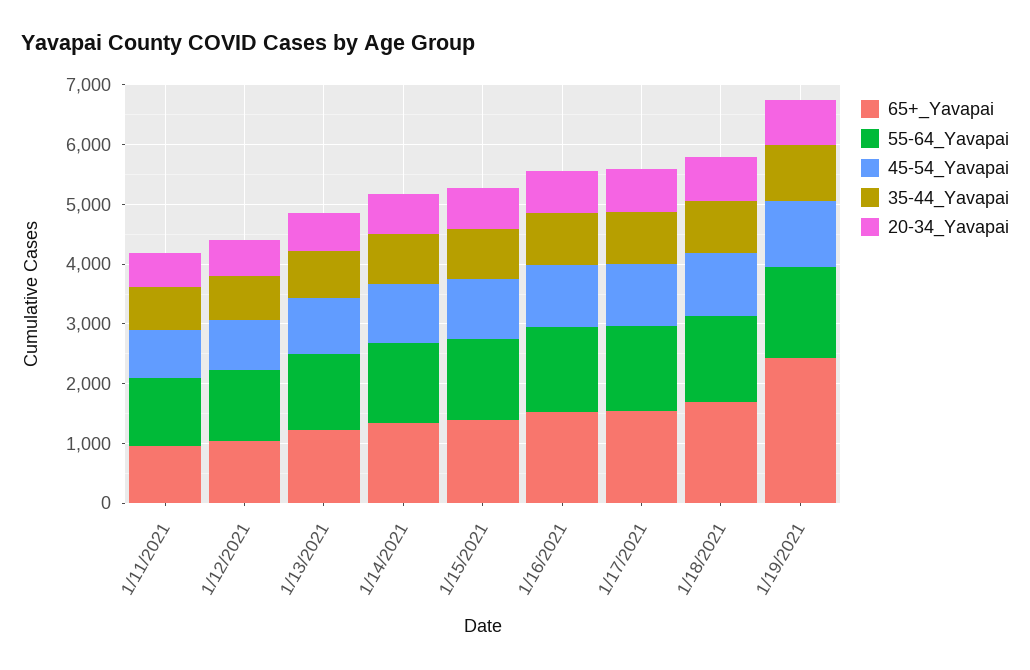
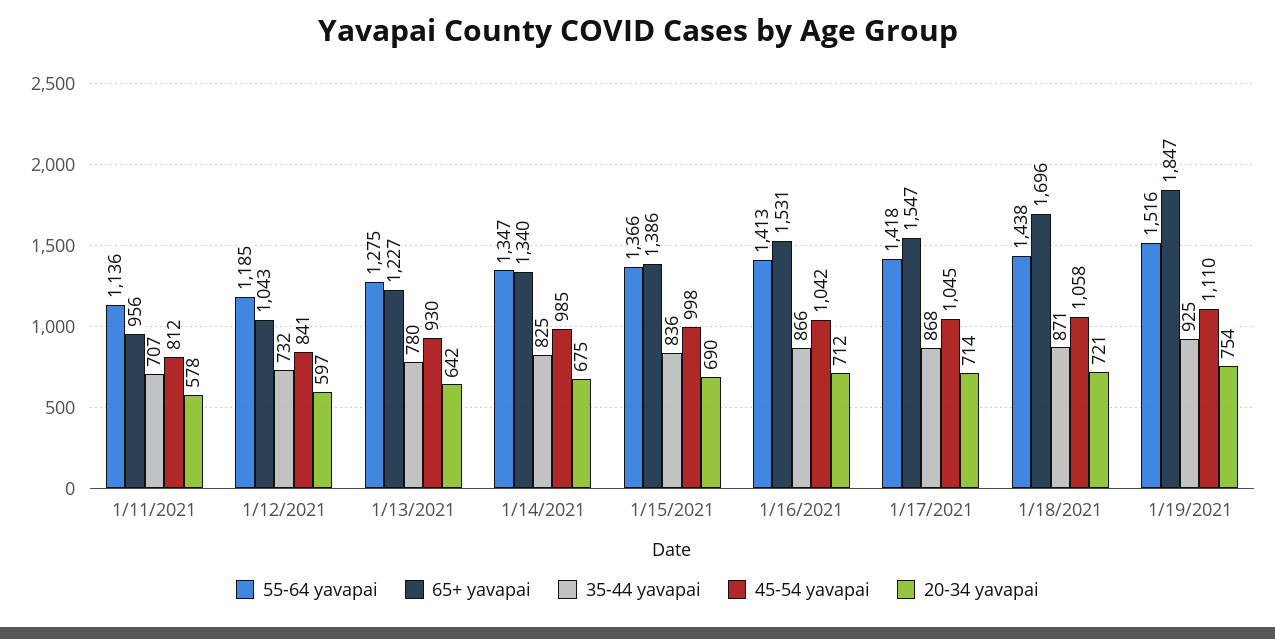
  {
    "65+_Yavapai": {
      "1/11/2021": 956,
      "1/12/2021": 1043,
      "1/13/2021": 1227,
      "1/14/2021": 1340,
      "1/15/2021": 1386,
      "1/16/2021": 1531,
      "1/17/2021": 1547,
      "1/18/2021": 1696,
-     "1/19/2021": 2400
+     "1/19/2021": 1847
    },
    "55-64_Yavapai": {
      "1/11/2021": 1136,
      "1/12/2021": 1185,
      "1/13/2021": 1275,
      "1/14/2021": 1347,
      "1/15/2021": 1366,
      "1/16/2021": 1413,
      "1/17/2021": 1418,
      "1/18/2021": 1438,
      "1/19/2021": 1516
    },
    "45-54_Yavapai": {
      "1/11/2021": 812,
      "1/12/2021": 841,
      "1/13/2021": 930,
      "1/14/2021": 985,
      "1/15/2021": 998,
      "1/16/2021": 1042,
      "1/17/2021": 1045,
      "1/18/2021": 1058,
      "1/19/2021": 1110
    },
    "35-44_Yavapai": {
      "1/11/2021": 707,
      "1/12/2021": 732,
      "1/13/2021": 780,
      "1/14/2021": 825,
      "1/15/2021": 836,
      "1/16/2021": 866,
      "1/17/2021": 868,
      "1/18/2021": 871,
      "1/19/2021": 925
    },
    "20-34_Yavapai": {
      "1/11/2021": 578,
      "1/12/2021": 597,
      "1/13/2021": 642,
      "1/14/2021": 675,
      "1/15/2021": 690,
      "1/16/2021": 712,
      "1/17/2021": 714,
      "1/18/2021": 721,
      "1/19/2021": 754
    }
  }

